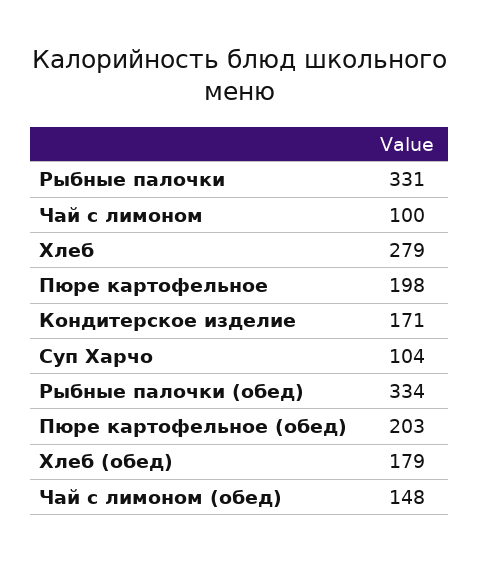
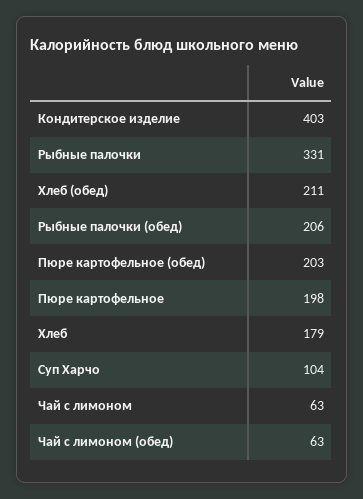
  {
    "Рыбные палочки": 331,
-   "Чай с лимоном": 100,
+   "Чай с лимоном": 63,
-   "Хлеб": 279,
+   "Хлеб": 179,
    "Пюре картофельное": 198,
-   "Кондитерское изделие": 171,
+   "Кондитерское изделие": 403,
    "Суп Харчо": 104,
-   "Рыбные палочки (обед)": 334,
+   "Рыбные палочки (обед)": 206,
    "Пюре картофельное (обед)": 203,
-   "Хлеб (обед)": 179,
+   "Хлеб (обед)": 211,
-   "Чай с лимоном (обед)": 148
+   "Чай с лимоном (обед)": 63
  }

